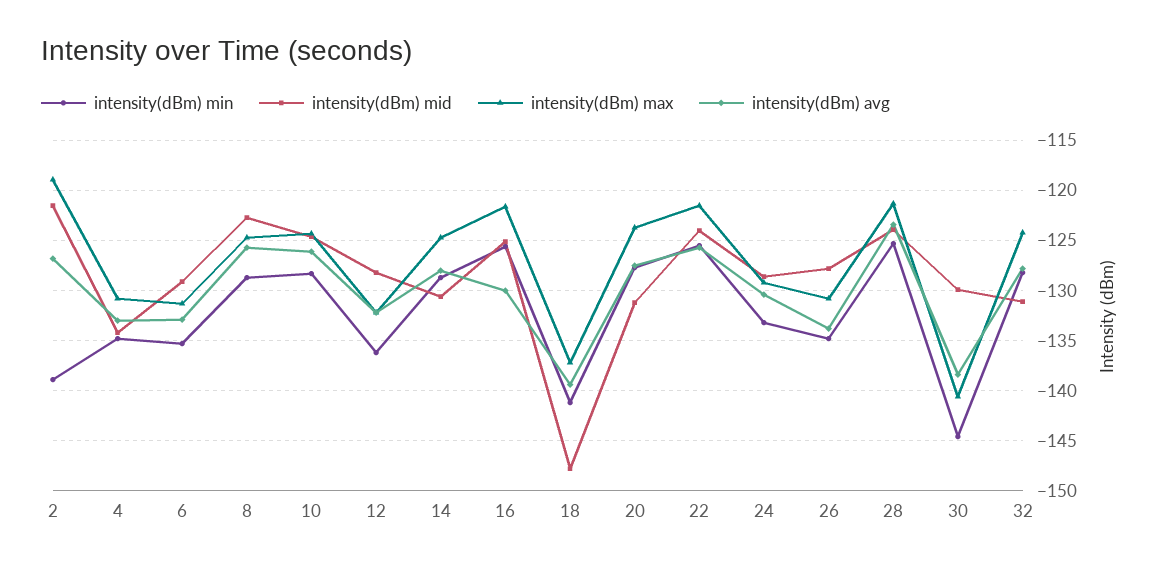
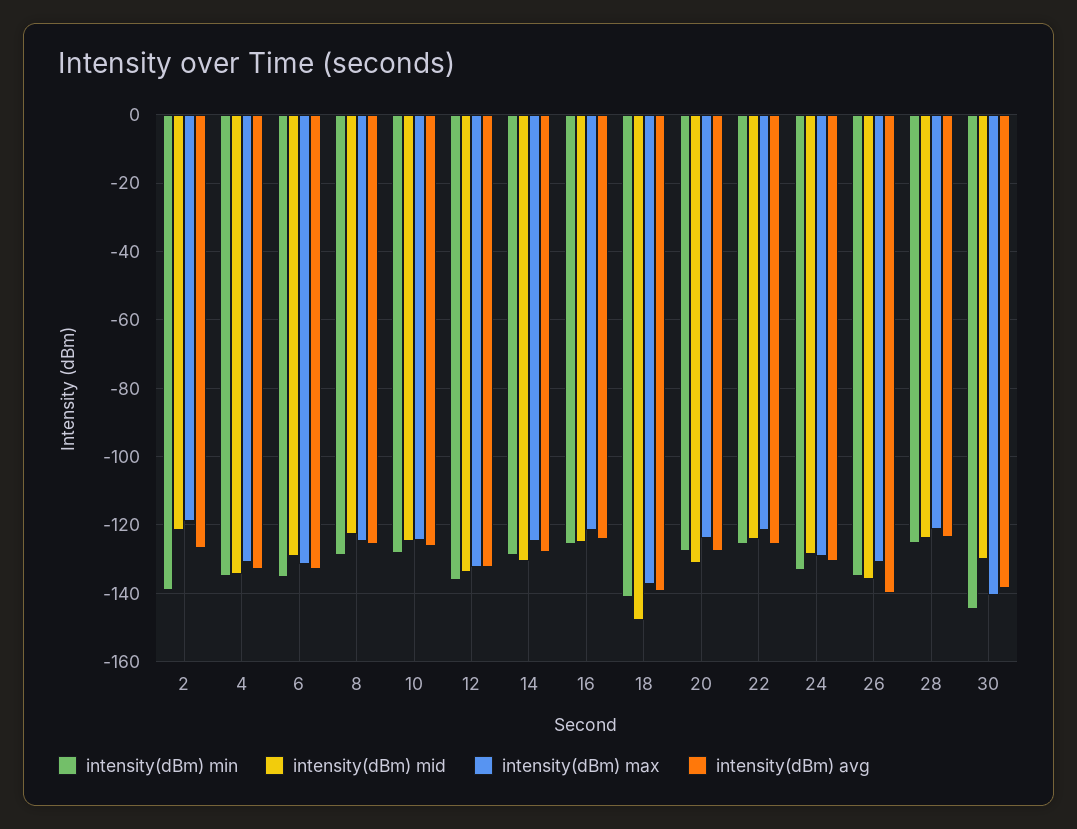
  {
    "intensity(dBm) min": {
      "2": -139,
      "4": -135,
      "6": -135,
      "8": -129,
      "10": -128,
      "12": -136,
      "14": -129,
      "16": -126,
      "18": -141,
      "20": -128,
      "22": -126,
      "24": -133,
      "26": -135,
      "28": -125,
-     "30": -145,
+     "30": -145
-     "32": -128
    },
    "intensity(dBm) mid": {
      "2": -122,
      "4": -134,
      "6": -129,
      "8": -123,
      "10": -125,
-     "12": -128,
+     "12": -134,
      "14": -131,
      "16": -125,
      "18": -148,
      "20": -131,
      "22": -124,
      "24": -129,
-     "26": -128,
+     "26": -136,
      "28": -124,
-     "30": -130,
+     "30": -130
-     "32": -131
    },
    "intensity(dBm) max": {
      "2": -119,
      "4": -131,
      "6": -131,
      "8": -125,
      "10": -124,
      "12": -132,
      "14": -125,
      "16": -122,
      "18": -137,
      "20": -124,
      "22": -122,
      "24": -129,
      "26": -131,
      "28": -121,
-     "30": -141,
+     "30": -141
-     "32": -124
    },
    "intensity(dBm) avg": {
      "2": -127,
      "4": -133,
      "6": -133,
      "8": -126,
      "10": -126,
      "12": -132,
      "14": -128,
-     "16": -130,
+     "16": -124,
      "18": -139,
      "20": -128,
      "22": -126,
      "24": -130,
-     "26": -134,
+     "26": -140,
      "28": -123,
-     "30": -138,
+     "30": -138
-     "32": -128
    }
  }

